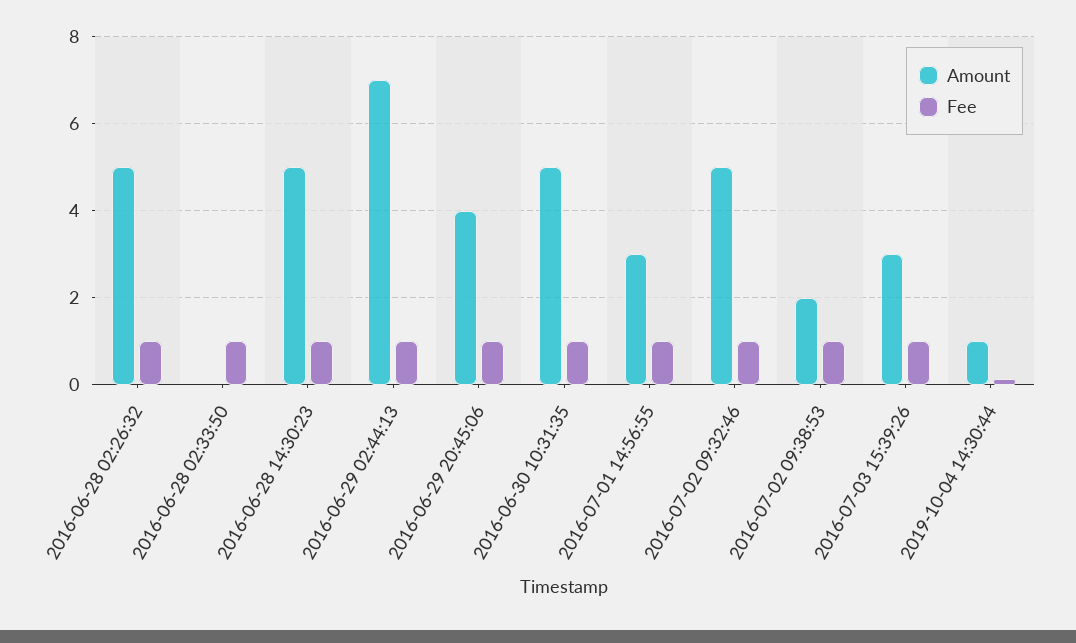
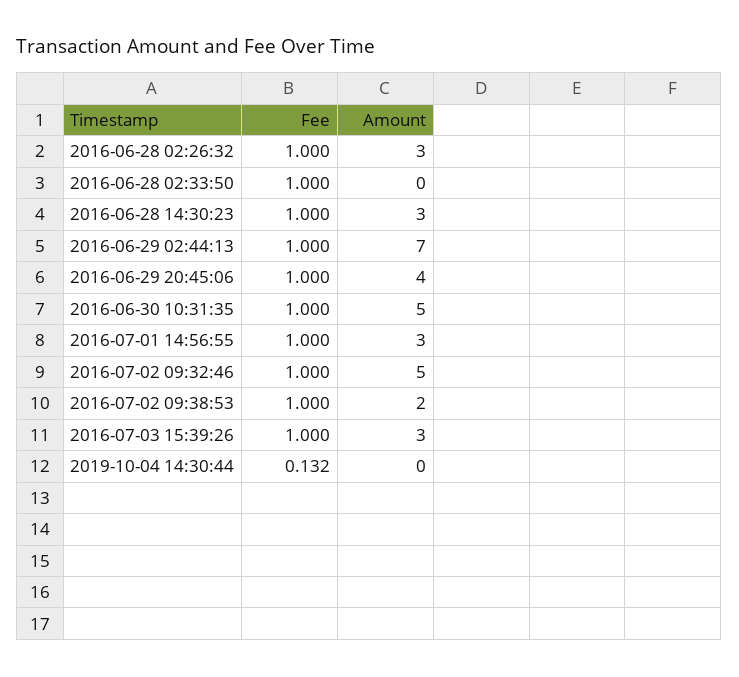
  {
    "Amount": {
-     "2016-06-28 02:26:32": 5,
+     "2016-06-28 02:26:32": 3,
      "2016-06-28 02:33:50": 0,
-     "2016-06-28 14:30:23": 5,
+     "2016-06-28 14:30:23": 3,
      "2016-06-29 02:44:13": 7,
      "2016-06-29 20:45:06": 4,
      "2016-06-30 10:31:35": 5,
      "2016-07-01 14:56:55": 3,
      "2016-07-02 09:32:46": 5,
      "2016-07-02 09:38:53": 2,
      "2016-07-03 15:39:26": 3,
-     "2019-10-04 14:30:44": 1
+     "2019-10-04 14:30:44": 0
    },
    "Fee": {
      "2016-06-28 02:26:32": 1,
      "2016-06-28 02:33:50": 1,
      "2016-06-28 14:30:23": 1,
      "2016-06-29 02:44:13": 1,
      "2016-06-29 20:45:06": 1,
      "2016-06-30 10:31:35": 1,
      "2016-07-01 14:56:55": 1,
      "2016-07-02 09:32:46": 1,
      "2016-07-02 09:38:53": 1,
      "2016-07-03 15:39:26": 1,
      "2019-10-04 14:30:44": 0.132
    }
  }

